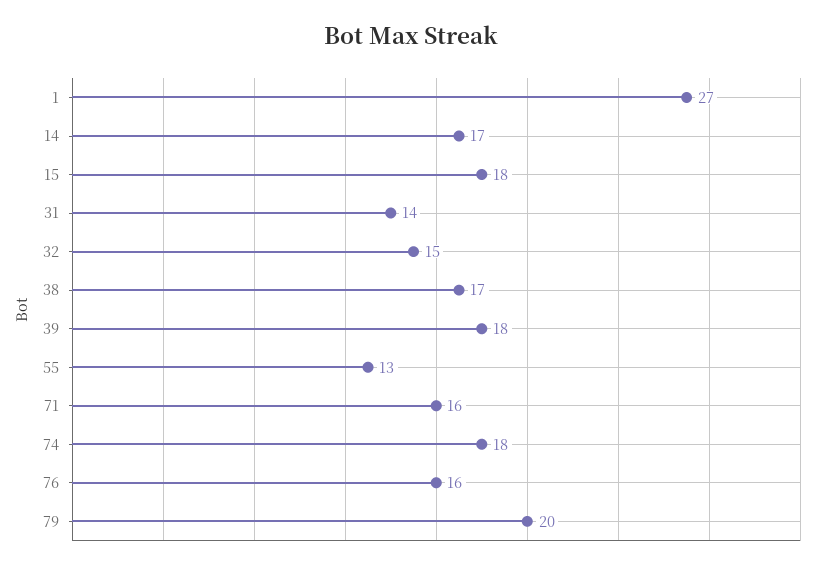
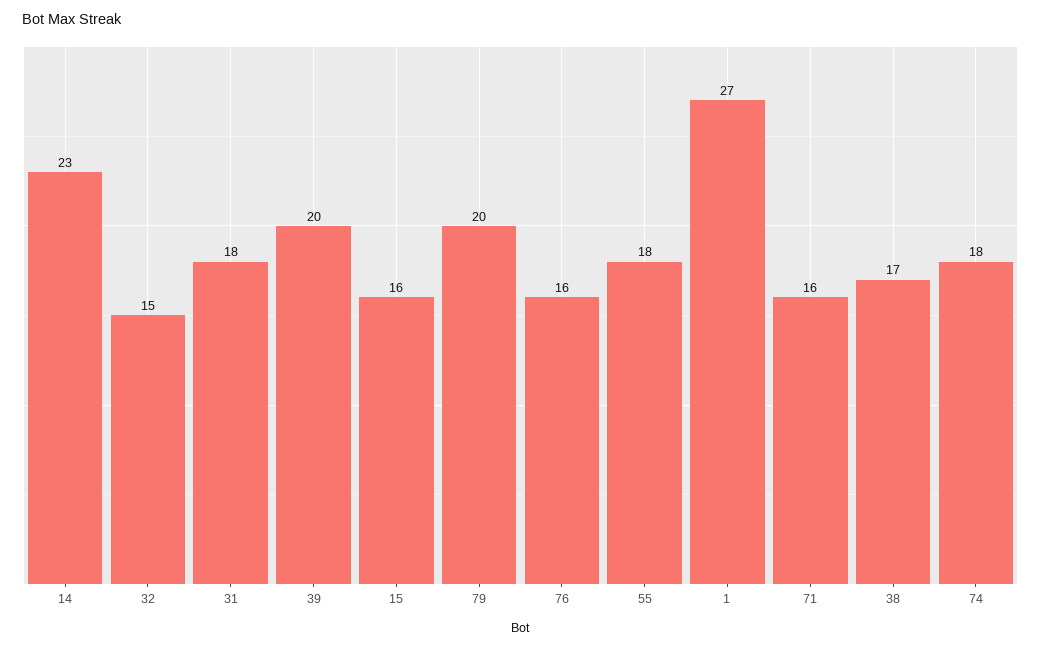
  {
    "1": 27,
-   "14": 17,
+   "14": 23,
-   "15": 18,
+   "15": 16,
-   "31": 14,
+   "31": 18,
    "32": 15,
    "38": 17,
-   "39": 18,
+   "39": 20,
-   "55": 13,
+   "55": 18,
    "71": 16,
    "74": 18,
    "76": 16,
    "79": 20
  }

